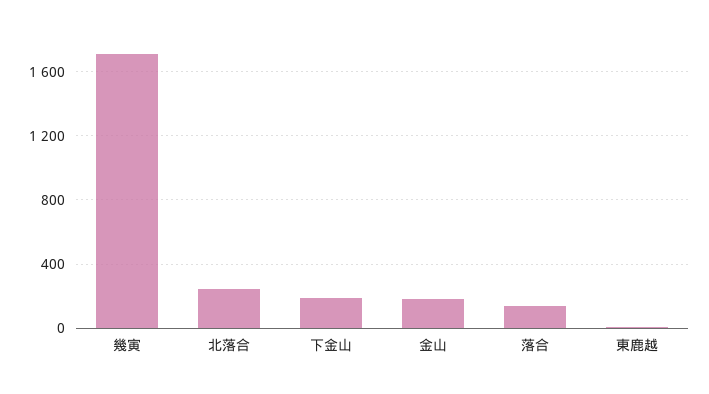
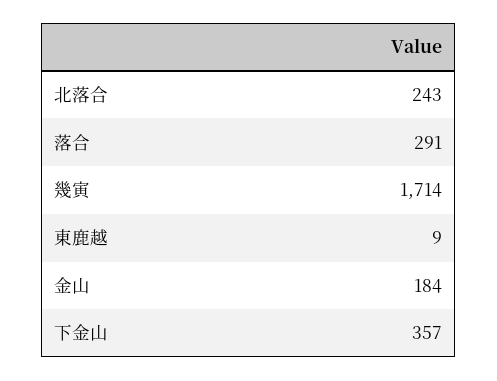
  {
    "幾寅": 1714,
    "北落合": 243,
-   "下金山": 200,
+   "下金山": 357,
    "金山": 184,
-   "落合": 150,
+   "落合": 291,
    "東鹿越": 9
  }

